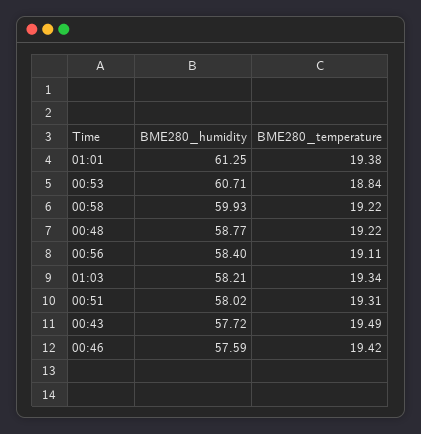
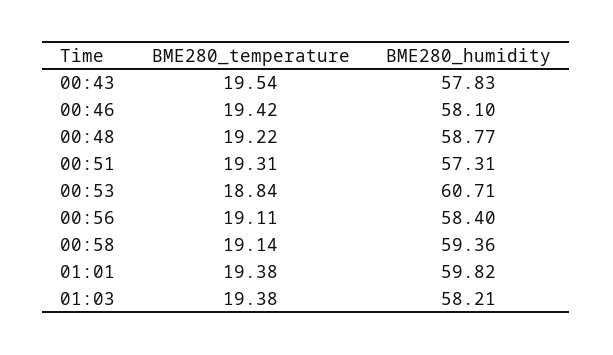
  {
    "BME280_humidity": {
-     "01:01": 61.25,
+     "01:01": 59.82,
      "00:53": 60.71,
-     "00:58": 59.93,
+     "00:58": 59.36,
      "00:48": 58.77,
      "00:56": 58.4,
      "01:03": 58.21,
-     "00:51": 58.02,
+     "00:51": 57.31,
-     "00:43": 57.72,
+     "00:43": 57.83,
-     "00:46": 57.59
+     "00:46": 58.1
    },
    "BME280_temperature": {
      "01:01": 19.38,
      "00:53": 18.84,
-     "00:58": 19.22,
+     "00:58": 19.14,
      "00:48": 19.22,
      "00:56": 19.11,
-     "01:03": 19.34,
+     "01:03": 19.38,
      "00:51": 19.31,
-     "00:43": 19.49,
+     "00:43": 19.54,
      "00:46": 19.42
    }
  }

